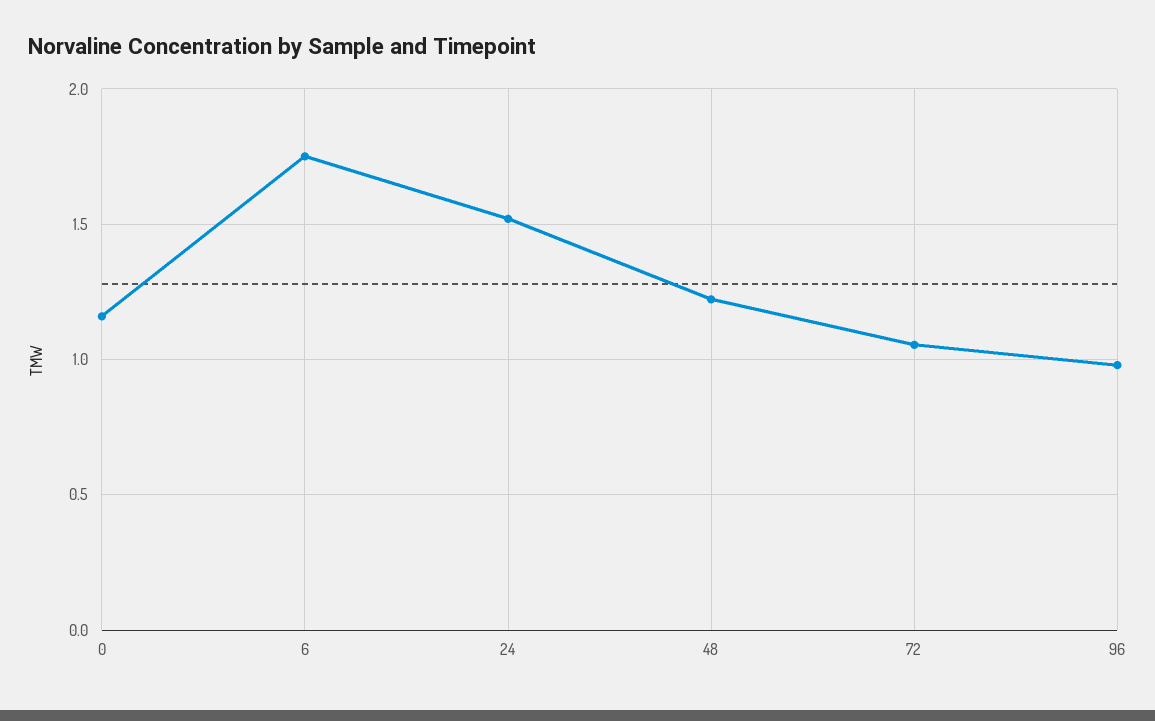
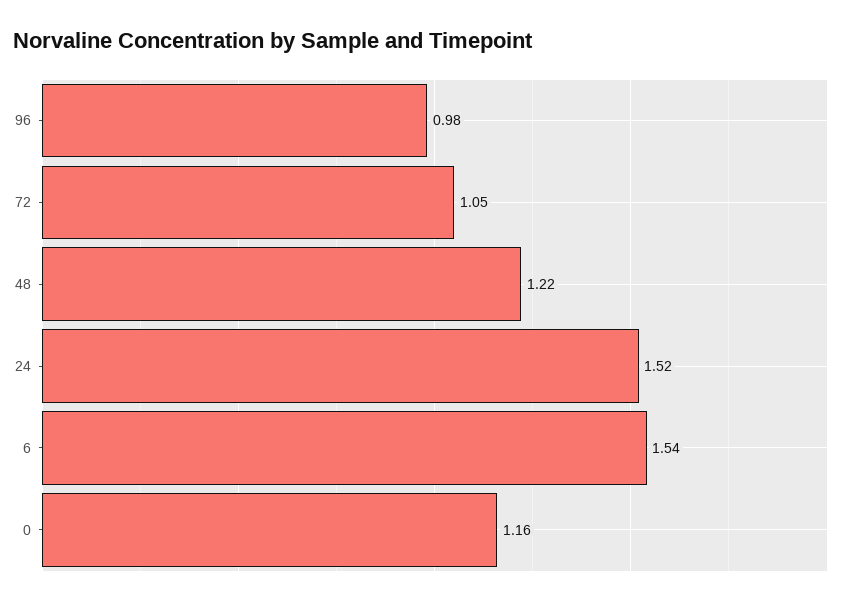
  {
    "0": 1.16,
-   "6": 1.75,
+   "6": 1.54,
    "24": 1.52,
    "48": 1.22,
    "72": 1.05,
    "96": 0.98
  }

